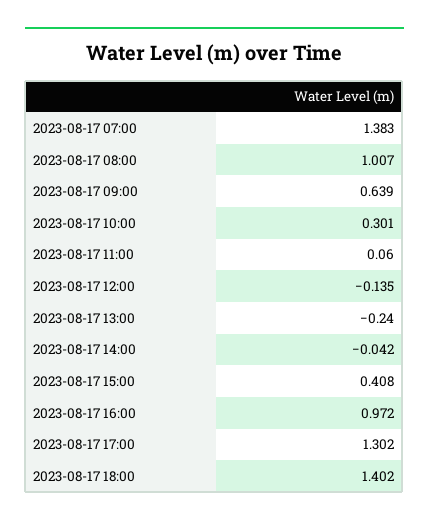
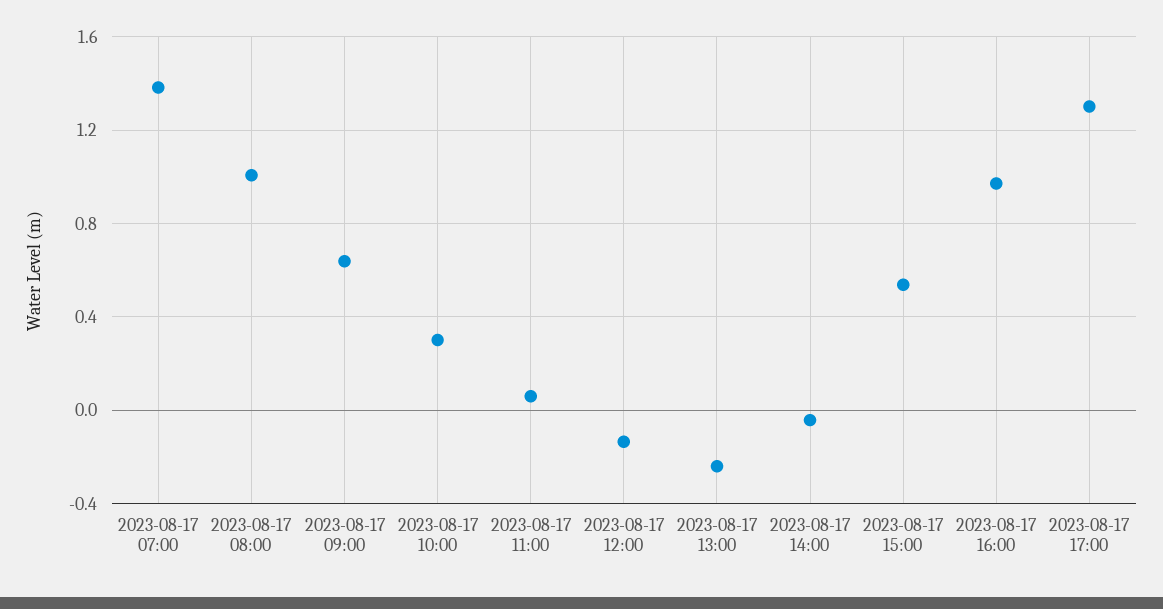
  {
    "2023-08-17 07:00": 1.383,
    "2023-08-17 08:00": 1.007,
    "2023-08-17 09:00": 0.639,
    "2023-08-17 10:00": 0.301,
    "2023-08-17 11:00": 0.06,
    "2023-08-17 12:00": -0.135,
    "2023-08-17 13:00": -0.24,
    "2023-08-17 14:00": -0.042,
-   "2023-08-17 15:00": 0.408,
+   "2023-08-17 15:00": 0.55,
    "2023-08-17 16:00": 0.972,
-   "2023-08-17 17:00": 1.302,
+   "2023-08-17 17:00": 1.302
-   "2023-08-17 18:00": 1.402
  }

